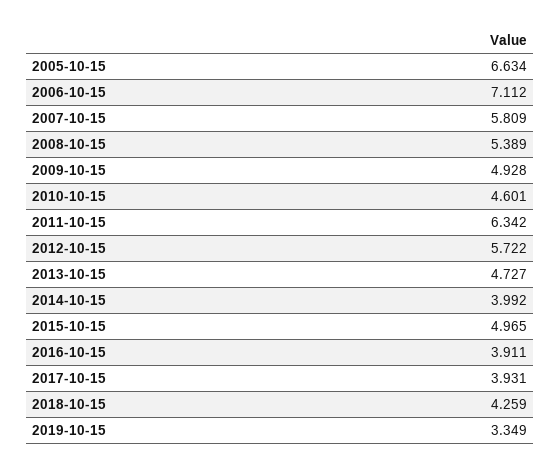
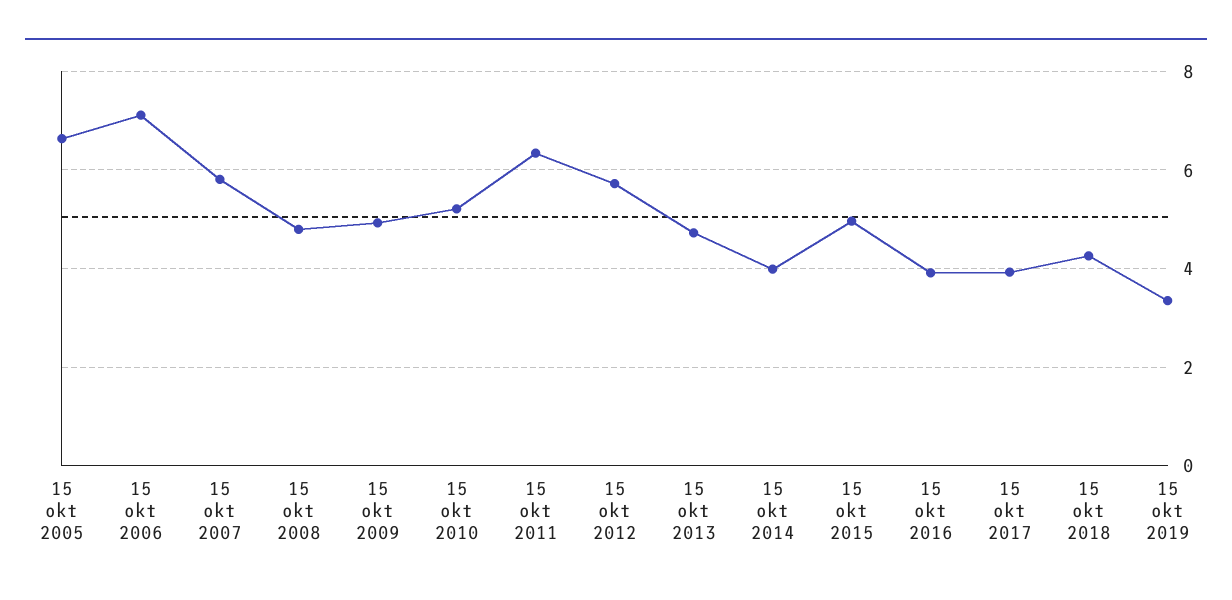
  {
    "2005-10-15": 6.634,
    "2006-10-15": 7.112,
    "2007-10-15": 5.809,
-   "2008-10-15": 5.389,
+   "2008-10-15": 4.8,
    "2009-10-15": 4.928,
-   "2010-10-15": 4.601,
+   "2010-10-15": 5.2,
    "2011-10-15": 6.342,
    "2012-10-15": 5.722,
    "2013-10-15": 4.727,
    "2014-10-15": 3.992,
    "2015-10-15": 4.965,
    "2016-10-15": 3.911,
    "2017-10-15": 3.931,
    "2018-10-15": 4.259,
    "2019-10-15": 3.349
  }

